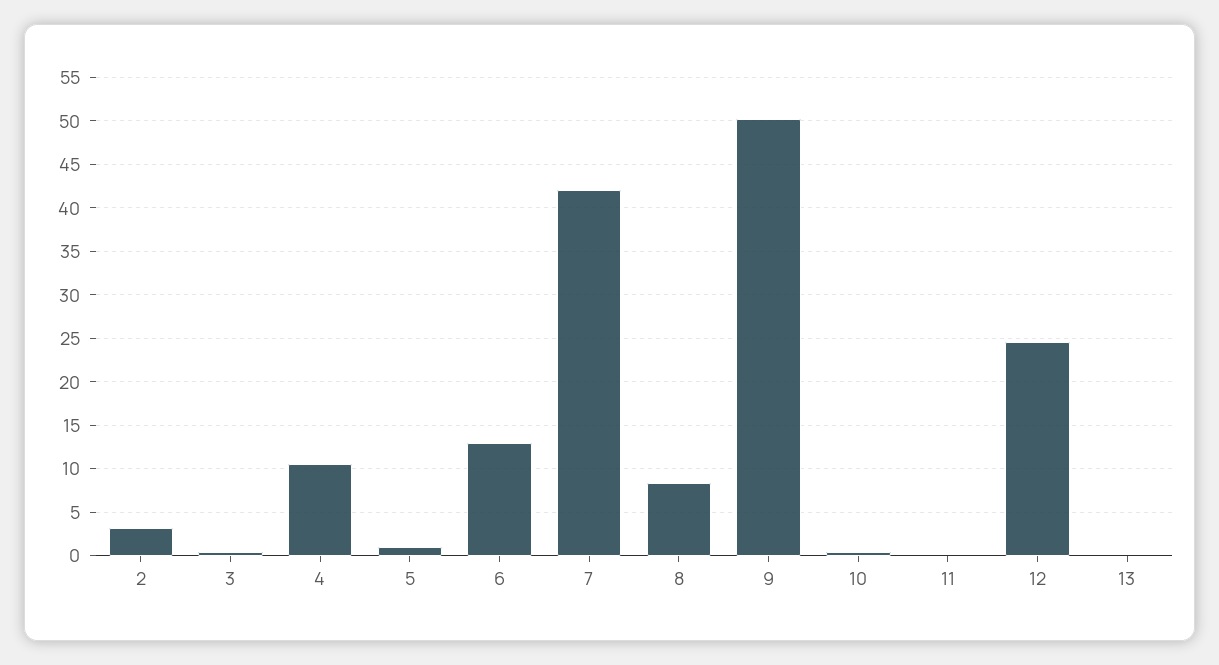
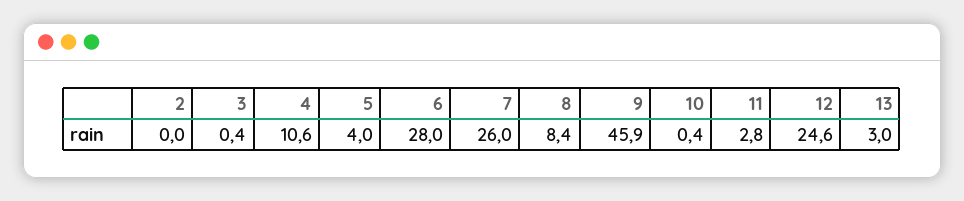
  {
-   "2": 3,
+   "2": 0,
    "3": 0.4,
    "4": 10.6,
-   "5": 1,
+   "5": 4,
-   "6": 13,
+   "6": 28,
-   "7": 42,
+   "7": 26,
    "8": 8.4,
-   "9": 50,
+   "9": 45.9,
    "10": 0.4,
-   "11": 0,
+   "11": 2.8,
    "12": 24.6,
-   "13": 0
+   "13": 3
  }

